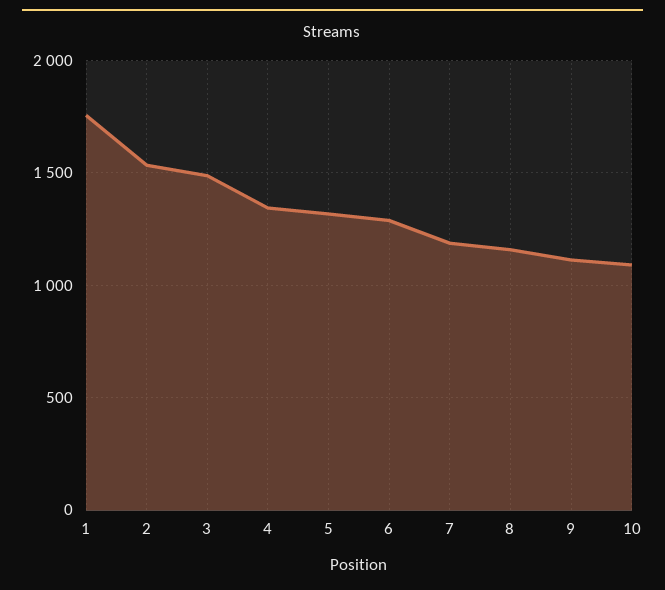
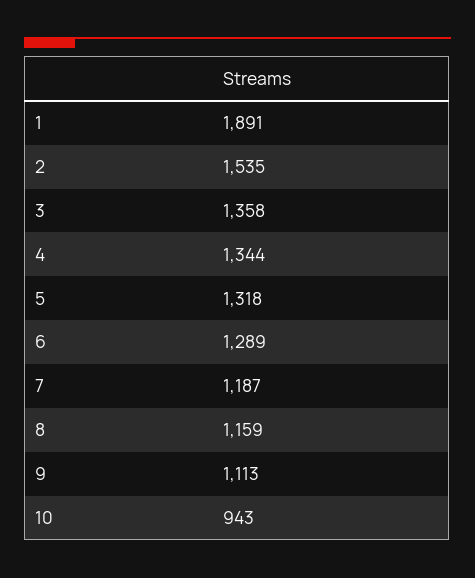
  {
-   "1": 1750,
+   "1": 1891,
    "2": 1535,
-   "3": 1500,
+   "3": 1358,
    "4": 1344,
    "5": 1318,
    "6": 1289,
    "7": 1187,
    "8": 1159,
    "9": 1113,
-   "10": 1100
+   "10": 943
  }

